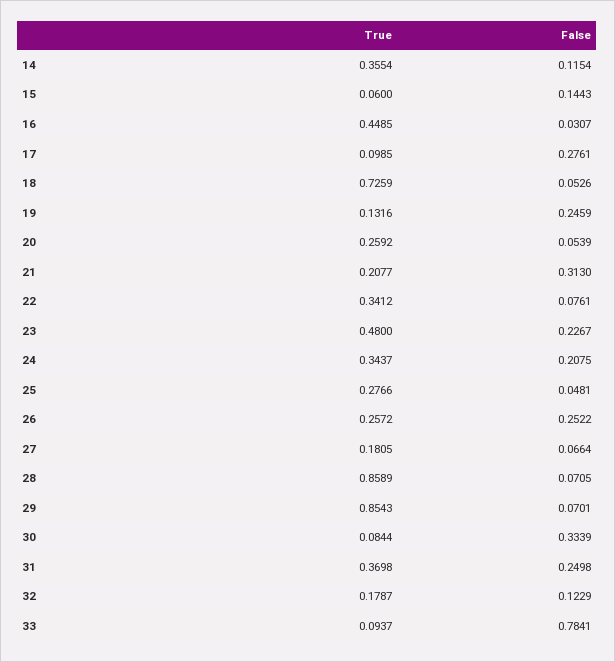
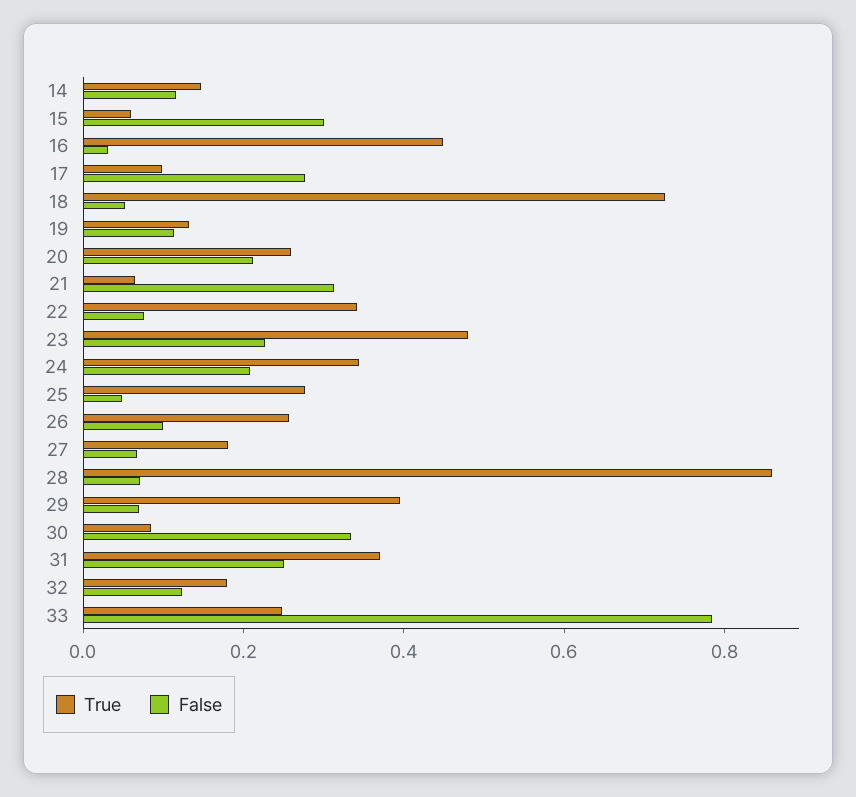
  {
    "True": {
-     "14": 0.3554,
+     "14": 0.15,
      "15": 0.06,
      "16": 0.4485,
      "17": 0.0985,
      "18": 0.7259,
      "19": 0.1316,
      "20": 0.2592,
-     "21": 0.2077,
+     "21": 0.05,
      "22": 0.3412,
      "23": 0.48,
      "24": 0.3437,
      "25": 0.2766,
      "26": 0.2572,
      "27": 0.1805,
      "28": 0.8589,
-     "29": 0.8543,
+     "29": 0.4,
      "30": 0.0844,
      "31": 0.3698,
      "32": 0.1787,
-     "33": 0.0937
+     "33": 0.25
    },
    "False": {
      "14": 0.1154,
-     "15": 0.1443,
+     "15": 0.3,
      "16": 0.0307,
      "17": 0.2761,
      "18": 0.0526,
-     "19": 0.2459,
+     "19": 0.1,
-     "20": 0.0539,
+     "20": 0.2,
      "21": 0.313,
      "22": 0.0761,
      "23": 0.2267,
      "24": 0.2075,
      "25": 0.0481,
-     "26": 0.2522,
+     "26": 0.1,
      "27": 0.0664,
      "28": 0.0705,
      "29": 0.0701,
      "30": 0.3339,
      "31": 0.2498,
      "32": 0.1229,
      "33": 0.7841
    }
  }

